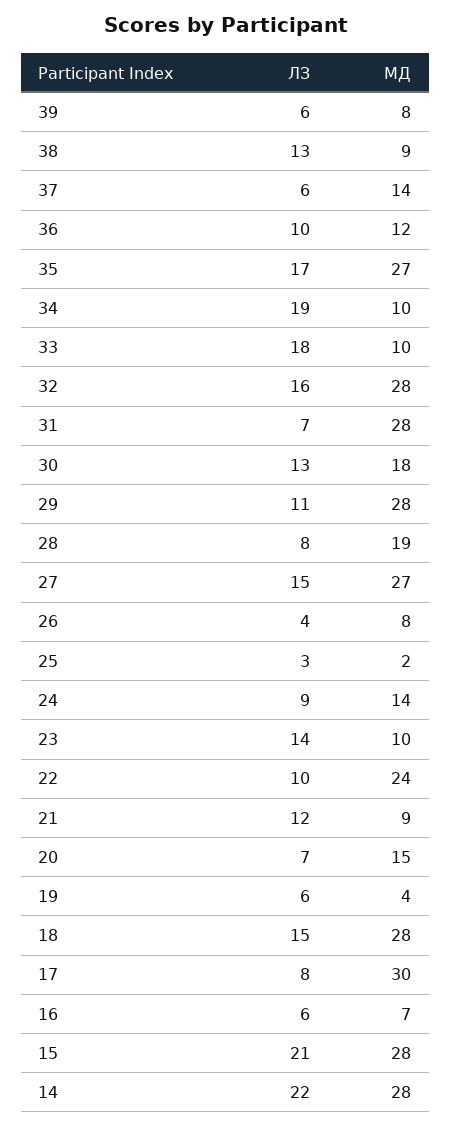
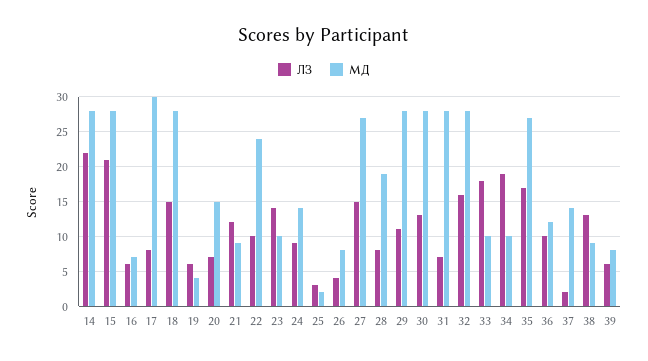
  {
    "ЛЗ": {
      "39": 6,
      "38": 13,
-     "37": 6,
+     "37": 2,
      "36": 10,
      "35": 17,
      "34": 19,
      "33": 18,
      "32": 16,
      "31": 7,
      "30": 13,
      "29": 11,
      "28": 8,
      "27": 15,
      "26": 4,
      "25": 3,
      "24": 9,
      "23": 14,
      "22": 10,
      "21": 12,
      "20": 7,
      "19": 6,
      "18": 15,
      "17": 8,
      "16": 6,
      "15": 21,
      "14": 22
    },
    "МД": {
      "39": 8,
      "38": 9,
      "37": 14,
      "36": 12,
      "35": 27,
      "34": 10,
      "33": 10,
      "32": 28,
      "31": 28,
-     "30": 18,
+     "30": 28,
      "29": 28,
      "28": 19,
      "27": 27,
      "26": 8,
      "25": 2,
      "24": 14,
      "23": 10,
      "22": 24,
      "21": 9,
      "20": 15,
      "19": 4,
      "18": 28,
      "17": 30,
      "16": 7,
      "15": 28,
      "14": 28
    }
  }

